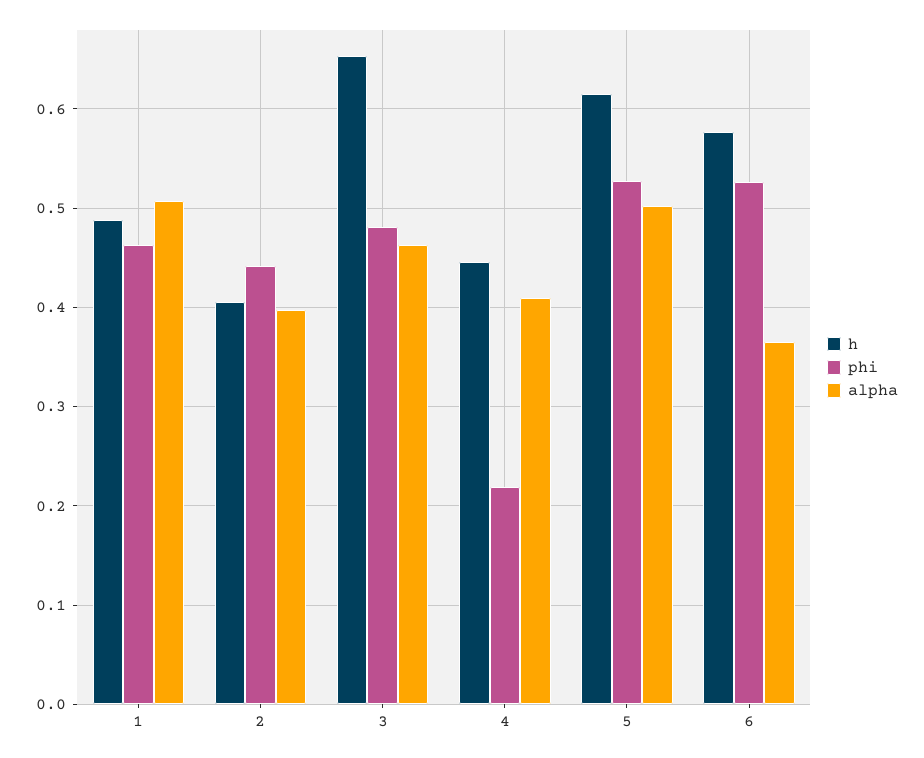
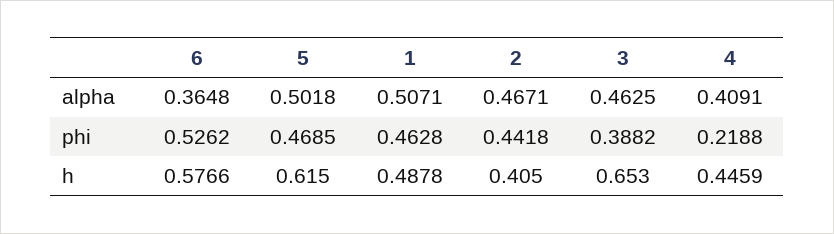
  {
    "h": {
      "1": 0.4878,
      "2": 0.405,
      "3": 0.653,
      "4": 0.4459,
      "5": 0.615,
      "6": 0.5766
    },
    "phi": {
      "1": 0.4628,
      "2": 0.4418,
-     "3": 0.48,
+     "3": 0.3882,
      "4": 0.2188,
-     "5": 0.53,
+     "5": 0.4685,
      "6": 0.5262
    },
    "alpha": {
      "1": 0.5071,
-     "2": 0.4,
+     "2": 0.4671,
      "3": 0.4625,
      "4": 0.4091,
      "5": 0.5018,
      "6": 0.3648
    }
  }

